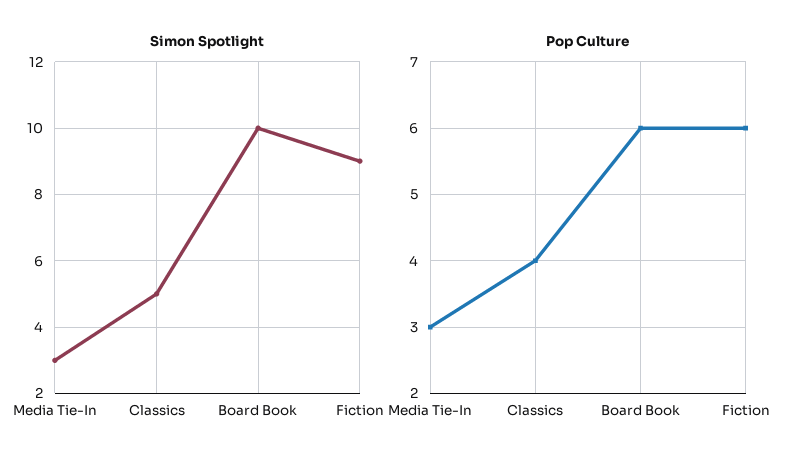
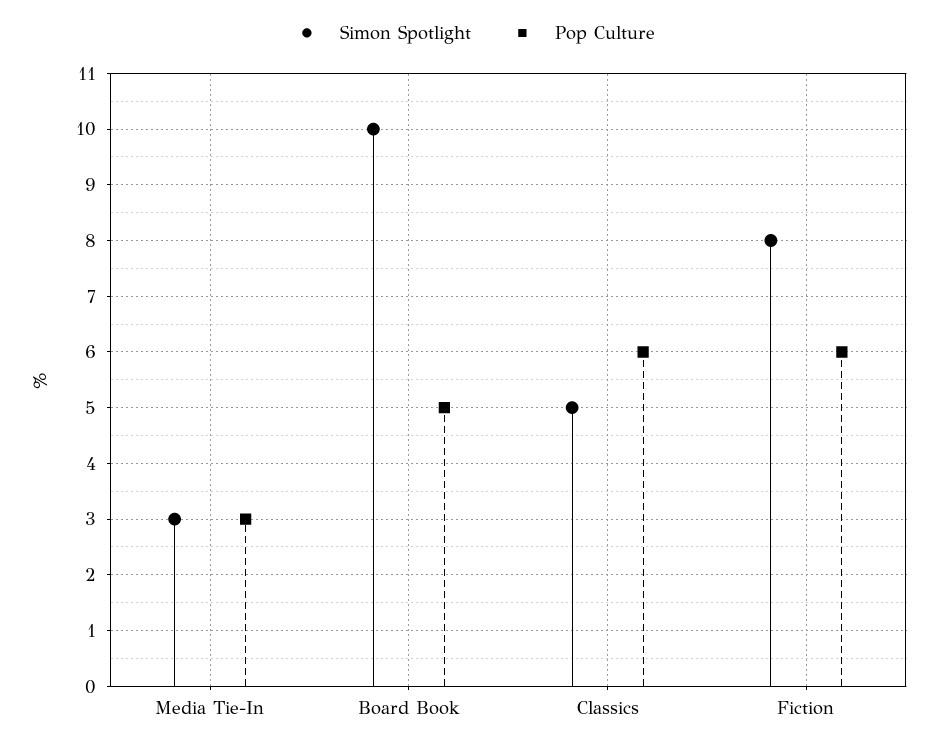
  {
    "Simon Spotlight": {
      "Media Tie-In": 3,
      "Classics": 5,
      "Board Book": 10,
-     "Fiction": 9
+     "Fiction": 8
    },
    "Pop Culture": {
      "Media Tie-In": 3,
-     "Classics": 4,
+     "Classics": 6,
-     "Board Book": 6,
+     "Board Book": 5,
      "Fiction": 6
    }
  }

